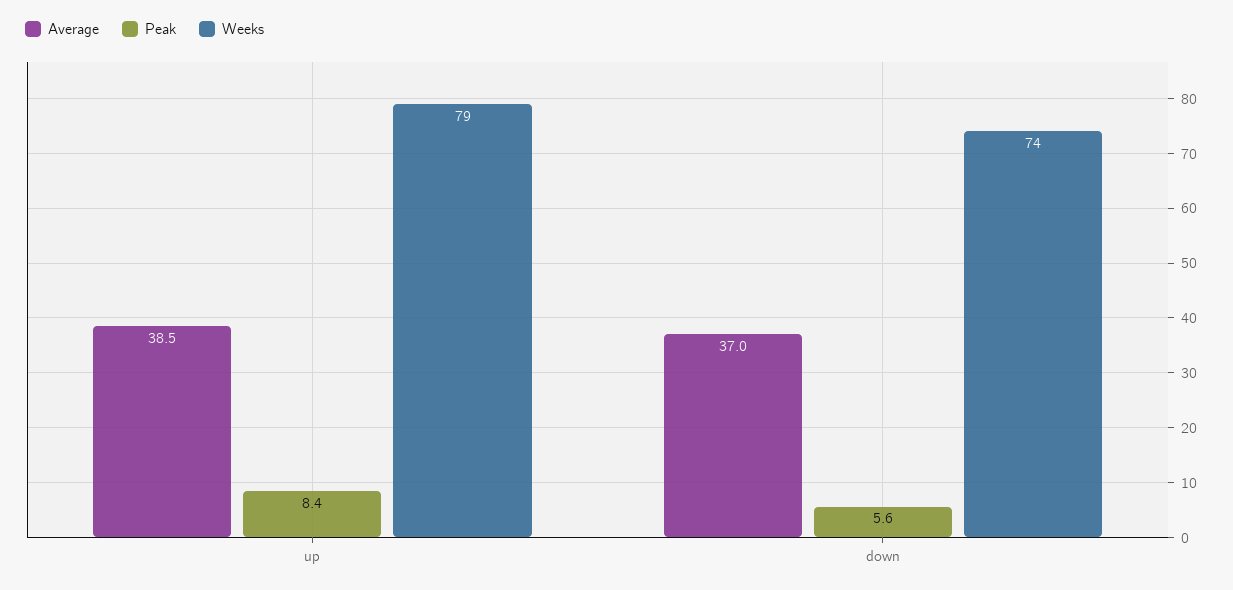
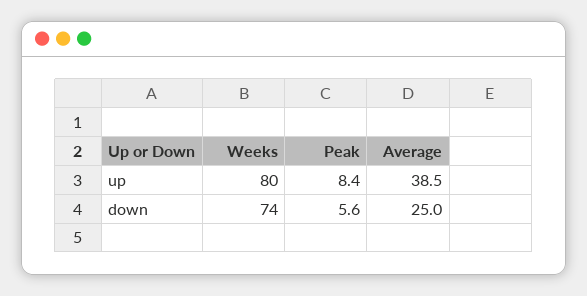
  {
    "Average": {
      "up": 38.5,
-     "down": 37
+     "down": 25
    },
    "Peak": {
      "up": 8.4,
      "down": 5.6
    },
    "Weeks": {
-     "up": 79,
+     "up": 80,
      "down": 74
    }
  }

